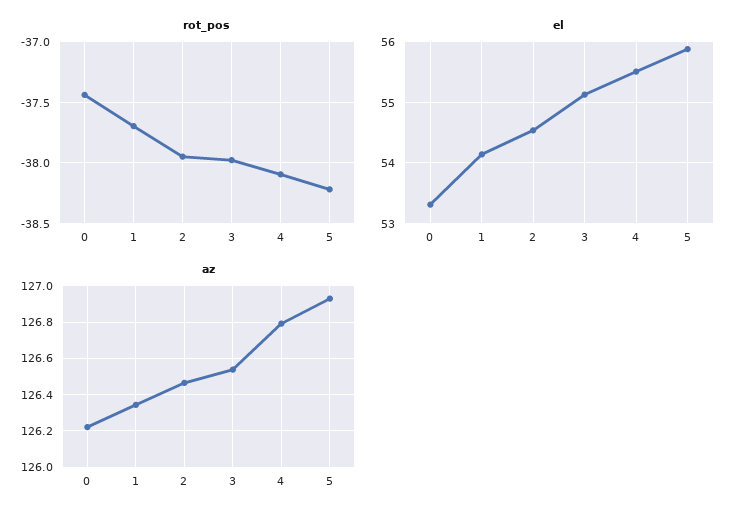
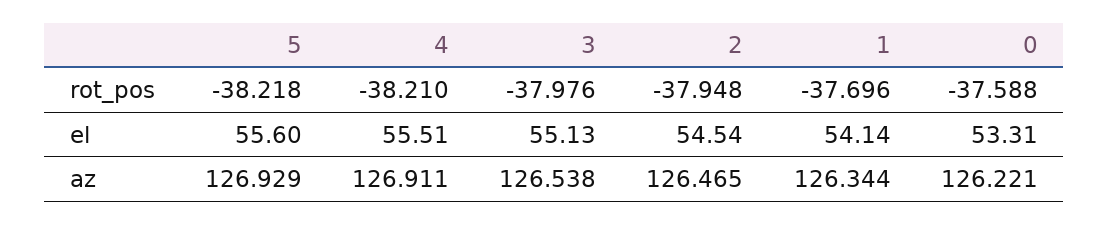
  {
    "rot_pos": {
-     "0": -37.45,
+     "0": -37.588,
      "1": -37.696,
      "2": -37.948,
      "3": -37.976,
-     "4": -38.1,
+     "4": -38.21,
      "5": -38.218
    },
    "el": {
      "0": 53.31,
      "1": 54.14,
      "2": 54.54,
      "3": 55.13,
      "4": 55.51,
-     "5": 55.9
+     "5": 55.6
    },
    "az": {
      "0": 126.221,
      "1": 126.344,
      "2": 126.465,
      "3": 126.538,
-     "4": 126.8,
+     "4": 126.911,
      "5": 126.929
    }
  }

